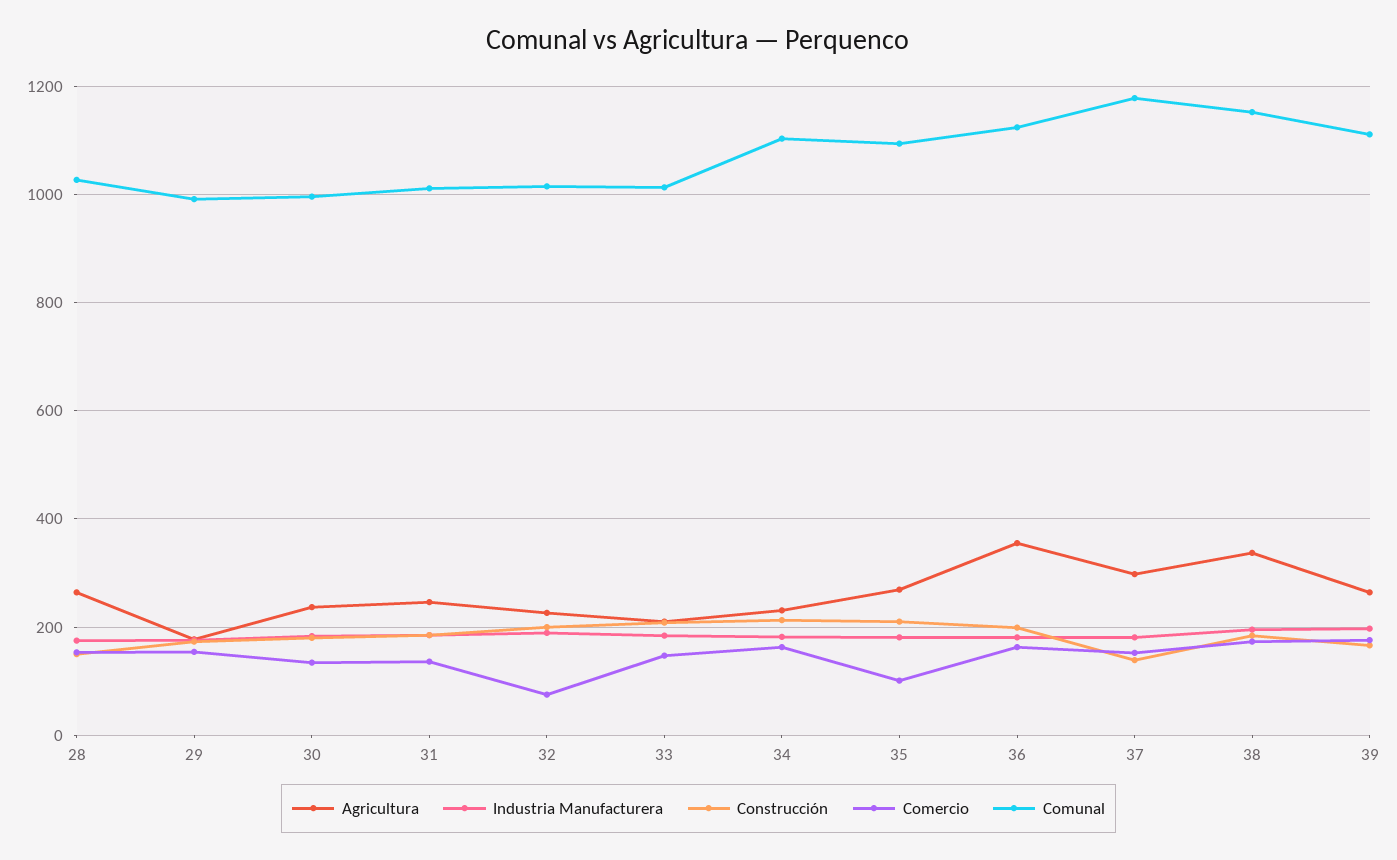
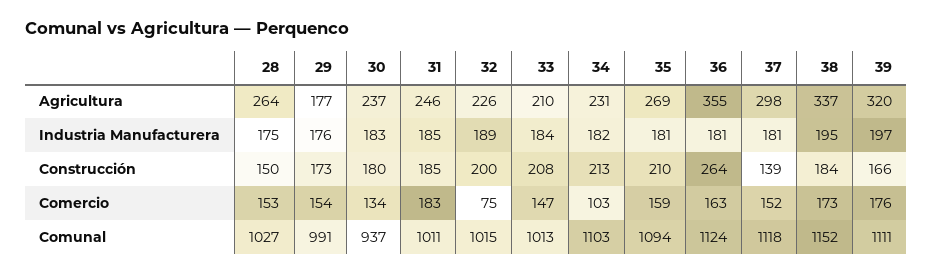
  {
    "Agricultura": {
      "28": 264,
      "29": 177,
      "30": 237,
      "31": 246,
      "32": 226,
      "33": 210,
      "34": 231,
      "35": 269,
      "36": 355,
      "37": 298,
      "38": 337,
-     "39": 260
+     "39": 320
    },
    "Industria Manufacturera": {
      "28": 175,
      "29": 176,
      "30": 183,
      "31": 185,
      "32": 189,
      "33": 184,
      "34": 182,
      "35": 181,
      "36": 181,
      "37": 181,
      "38": 195,
      "39": 197
    },
    "Construcción": {
      "28": 150,
      "29": 173,
      "30": 180,
      "31": 185,
      "32": 200,
      "33": 208,
      "34": 213,
      "35": 210,
-     "36": 200,
+     "36": 264,
      "37": 139,
      "38": 184,
      "39": 166
    },
    "Comercio": {
      "28": 153,
      "29": 154,
      "30": 134,
-     "31": 140,
+     "31": 183,
      "32": 75,
      "33": 147,
-     "34": 160,
+     "34": 103,
-     "35": 100,
+     "35": 159,
      "36": 163,
      "37": 152,
      "38": 173,
      "39": 176
    },
    "Comunal": {
      "28": 1027,
      "29": 991,
-     "30": 1000,
+     "30": 937,
      "31": 1011,
      "32": 1015,
      "33": 1013,
      "34": 1103,
      "35": 1094,
      "36": 1124,
-     "37": 1180,
+     "37": 1118,
      "38": 1152,
      "39": 1111
    }
  }

